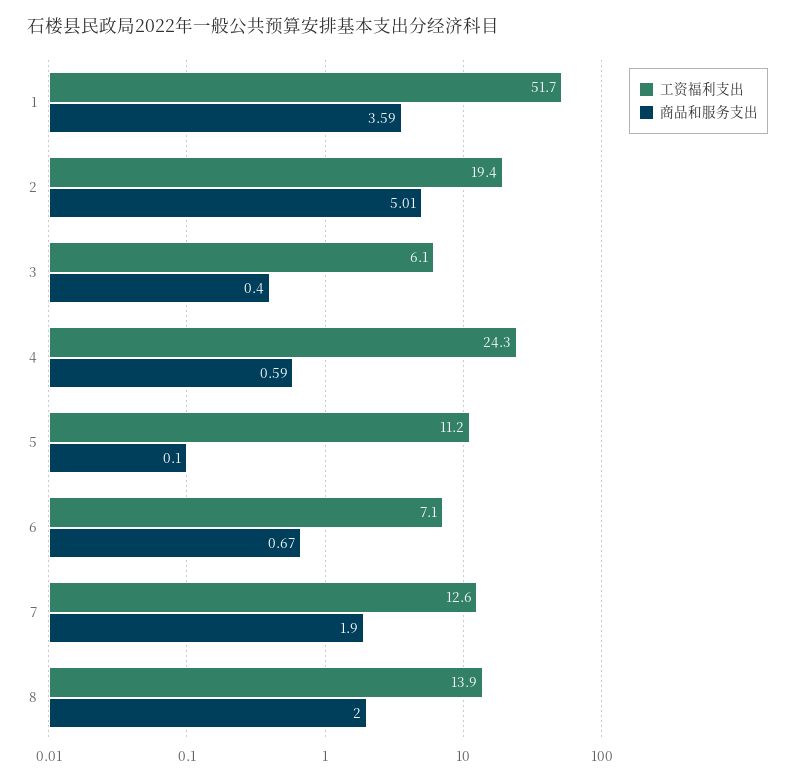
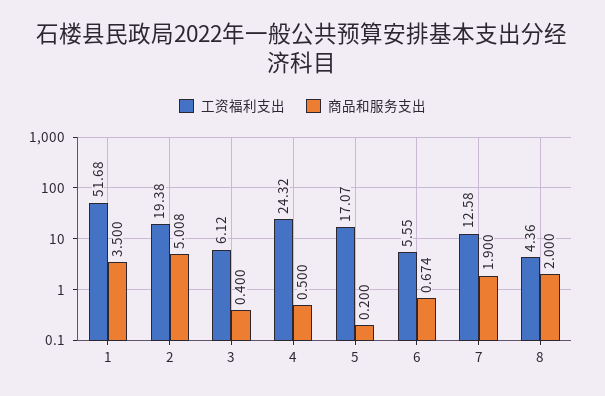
  {
    "工资福利支出": {
      "1": 51.68,
      "2": 19.38,
      "3": 6.12,
      "4": 24.32,
-     "5": 11.2,
+     "5": 17.07,
-     "6": 7.1,
+     "6": 5.55,
      "7": 12.58,
-     "8": 13.9
+     "8": 4.36
    },
    "商品和服务支出": {
-     "1": 3.59,
+     "1": 3.5,
      "2": 5.008,
      "3": 0.4,
-     "4": 0.59,
+     "4": 0.5,
-     "5": 0.1,
+     "5": 0.2,
      "6": 0.674,
      "7": 1.9,
      "8": 2
    }
  }

